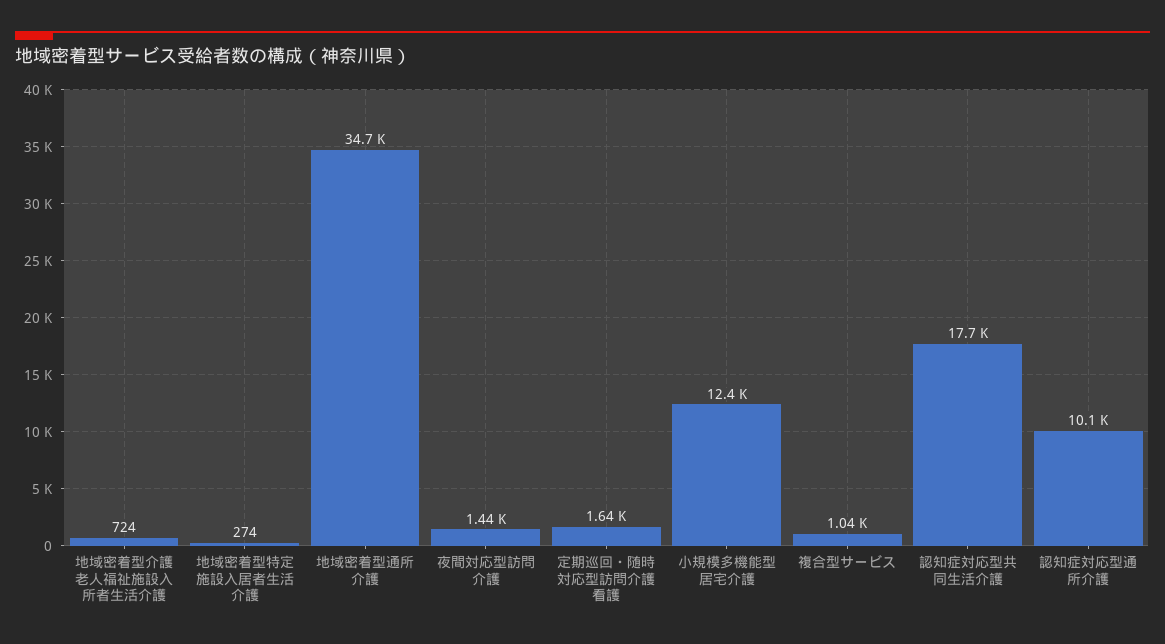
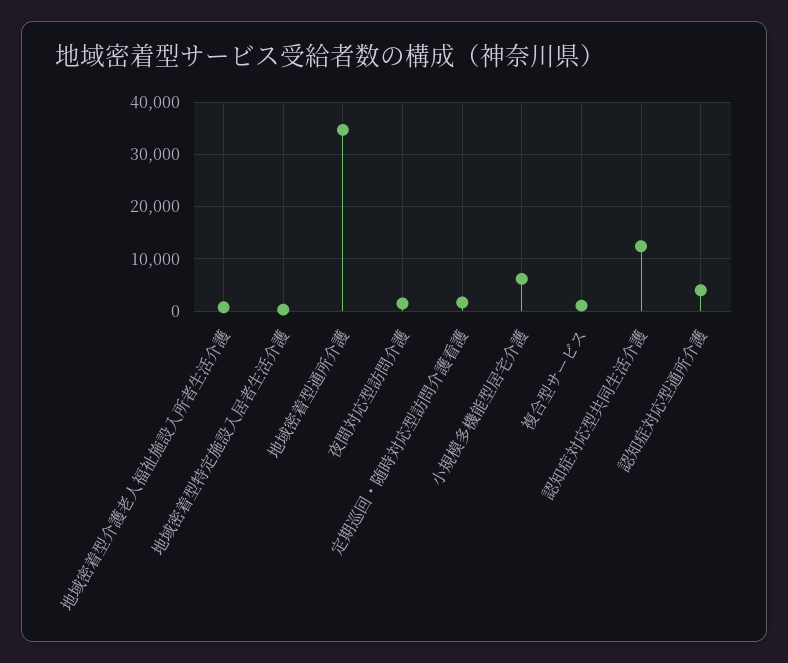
  {
    "地域密着型介護老人福祉施設入所者生活介護": 724,
    "地域密着型特定施設入居者生活介護": 274,
    "地域密着型通所介護": 34700,
    "夜間対応型訪問介護": 1440,
    "定期巡回・随時対応型訪問介護看護": 1640,
-   "小規模多機能型居宅介護": 12400,
+   "小規模多機能型居宅介護": 6000,
    "複合型サービス": 1040,
-   "認知症対応型共同生活介護": 17700,
+   "認知症対応型共同生活介護": 12000,
-   "認知症対応型通所介護": 10100
+   "認知症対応型通所介護": 4000
  }

